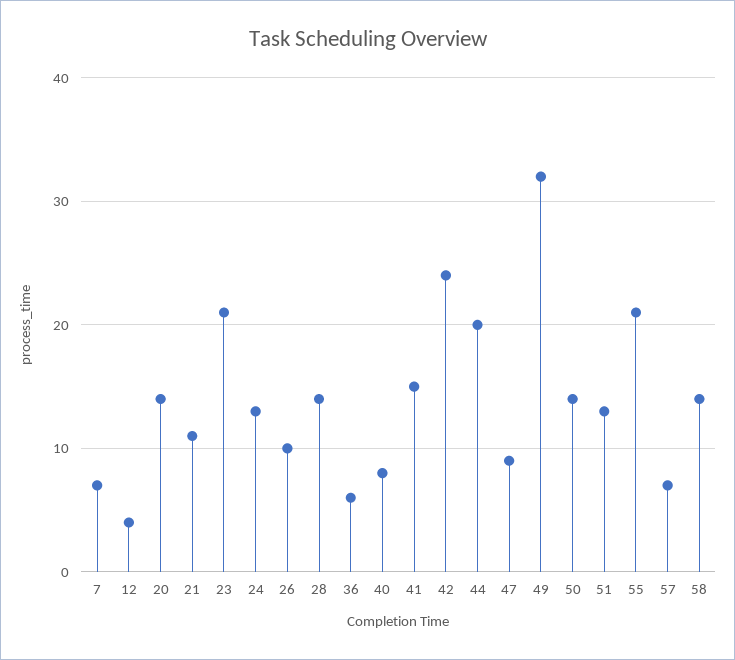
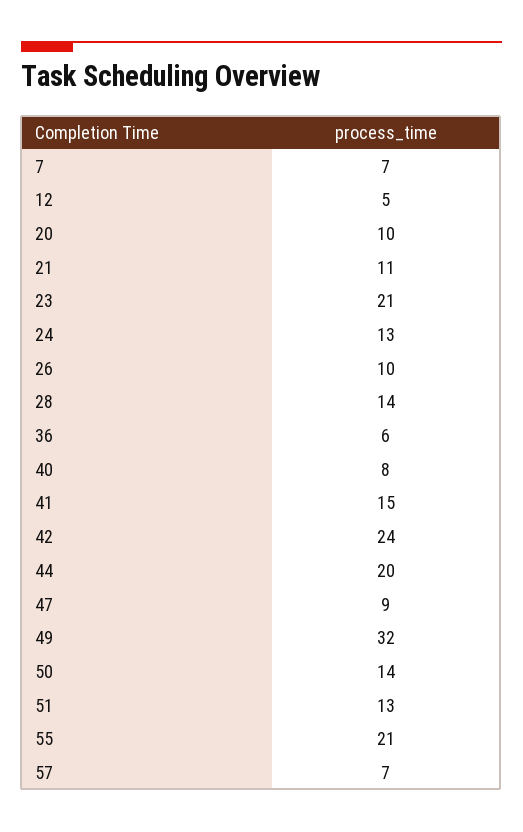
  {
    "7": 7,
-   "12": 4,
+   "12": 5,
-   "20": 14,
+   "20": 10,
    "21": 11,
    "23": 21,
    "24": 13,
    "26": 10,
    "28": 14,
    "36": 6,
    "40": 8,
    "41": 15,
    "42": 24,
    "44": 20,
    "47": 9,
    "49": 32,
    "50": 14,
    "51": 13,
    "55": 21,
-   "57": 7,
+   "57": 7
-   "58": 14
  }

